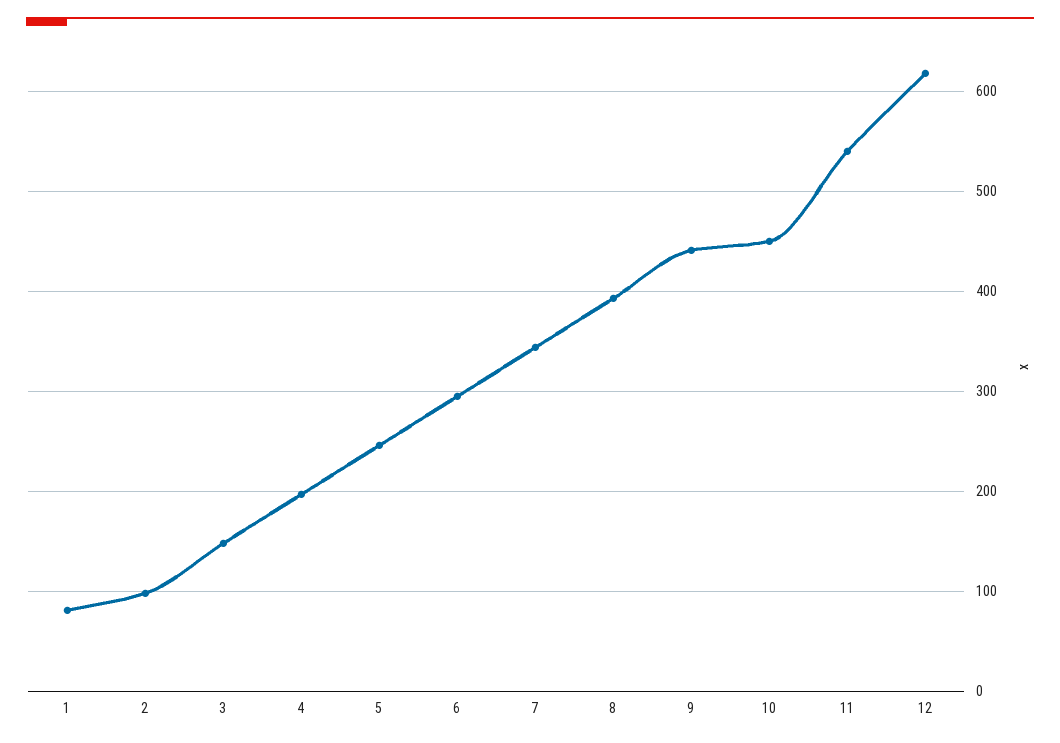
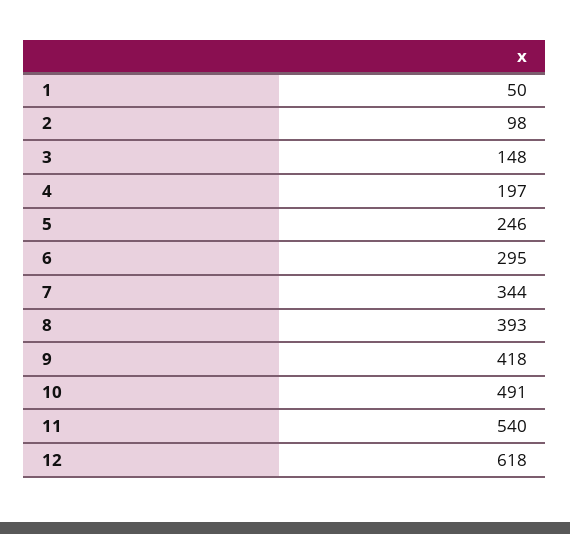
  {
-   "1": 80,
+   "1": 50,
    "2": 98,
    "3": 148,
    "4": 197,
    "5": 246,
    "6": 295,
    "7": 344,
    "8": 393,
-   "9": 440,
+   "9": 418,
-   "10": 450,
+   "10": 491,
    "11": 540,
    "12": 618
  }

